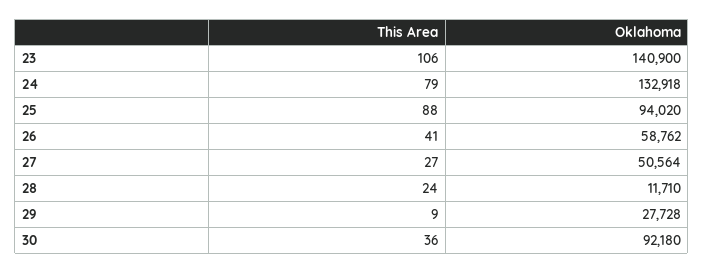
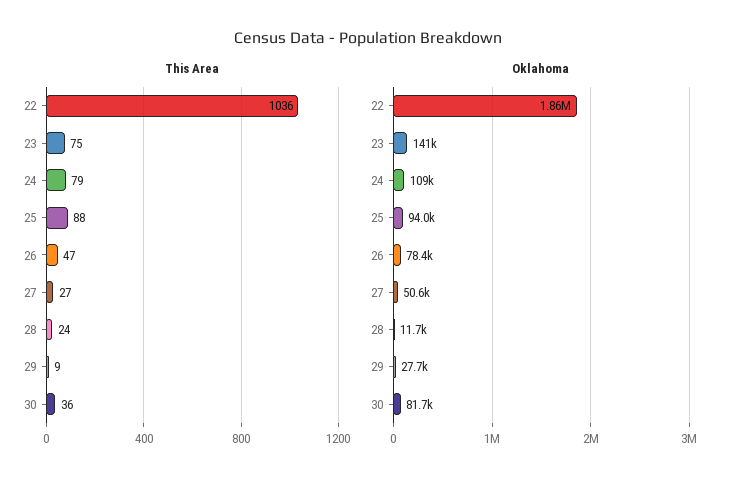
  {
    "This Area": {
-     "23": 106,
+     "23": 75,
      "24": 79,
      "25": 88,
-     "26": 41,
+     "26": 47,
      "27": 27,
      "28": 24,
      "29": 9,
-     "30": 36
+     "30": 36,
+     "22": 1036
    },
    "Oklahoma": {
      "23": 140900,
-     "24": 132918,
+     "24": 109000,
      "25": 94020,
-     "26": 58762,
+     "26": 78400,
      "27": 50564,
      "28": 11710,
      "29": 27728,
-     "30": 92180
+     "30": 81700,
+     "22": 1860000
    }
  }

